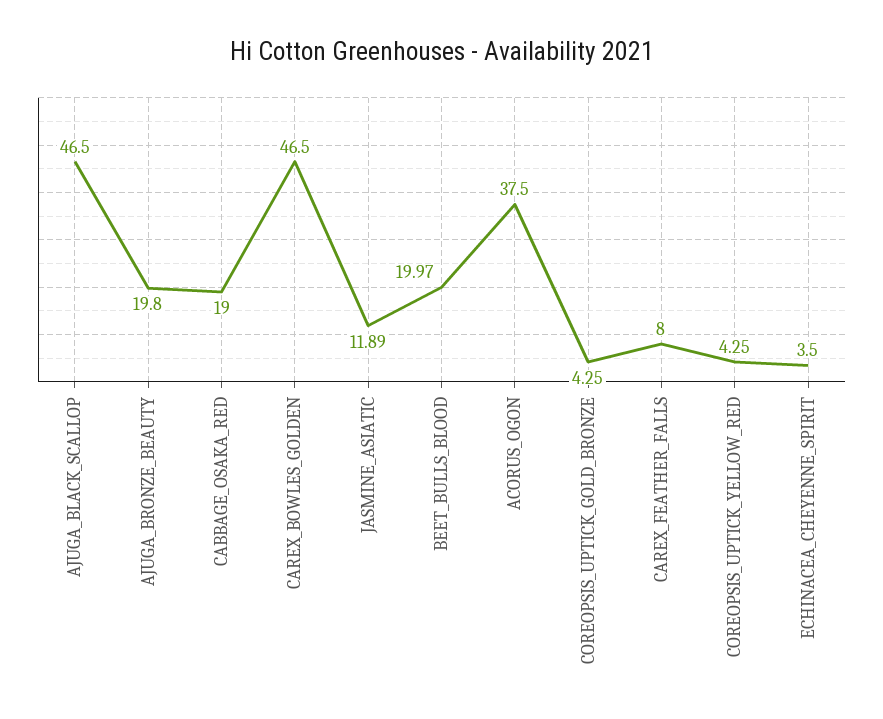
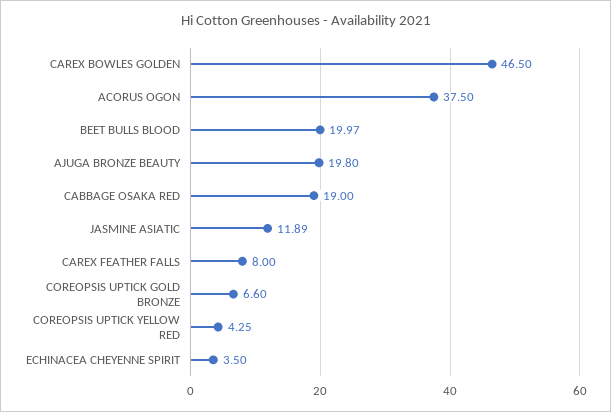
  {
-   "AJUGA_BLACK_SCALLOP": 46.5,
    "AJUGA_BRONZE_BEAUTY": 19.8,
    "CABBAGE_OSAKA_RED": 19,
    "CAREX_BOWLES_GOLDEN": 46.5,
    "JASMINE_ASIATIC": 11.89,
    "BEET_BULLS_BLOOD": 19.97,
    "ACORUS_OGON": 37.5,
-   "COREOPSIS_UPTICK_GOLD_BRONZE": 4.25,
+   "COREOPSIS_UPTICK_GOLD_BRONZE": 6.6,
    "CAREX_FEATHER_FALLS": 8,
    "COREOPSIS_UPTICK_YELLOW_RED": 4.25,
    "ECHINACEA_CHEYENNE_SPIRIT": 3.5
  }

